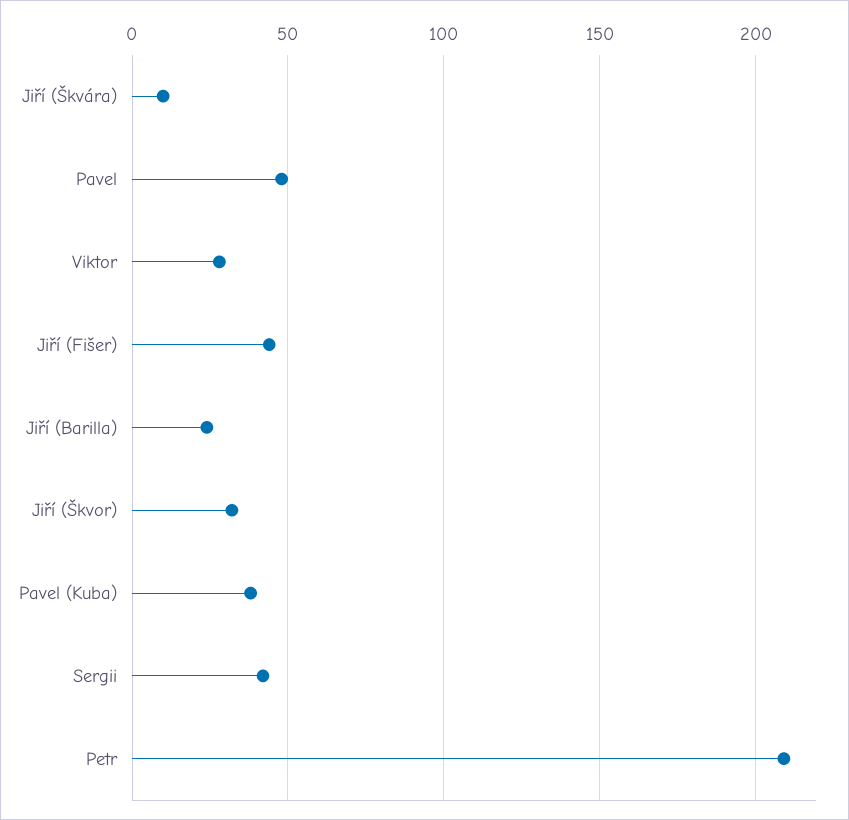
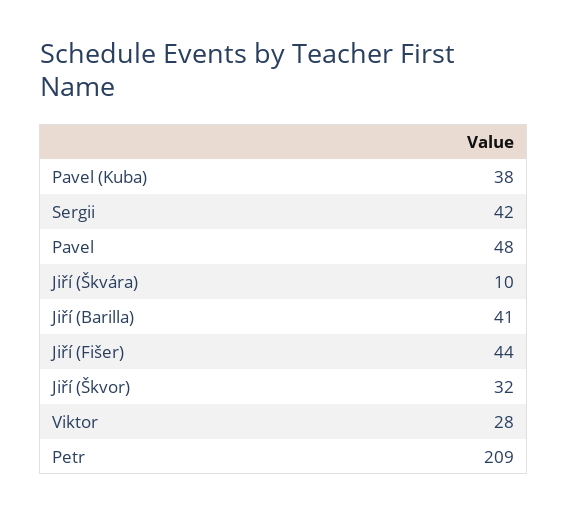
  {
    "Jiří (Škvára)": 10,
    "Pavel": 48,
    "Viktor": 28,
    "Jiří (Fišer)": 44,
-   "Jiří (Barilla)": 25,
+   "Jiří (Barilla)": 41,
    "Jiří (Škvor)": 32,
    "Pavel (Kuba)": 38,
    "Sergii": 42,
    "Petr": 209
  }

